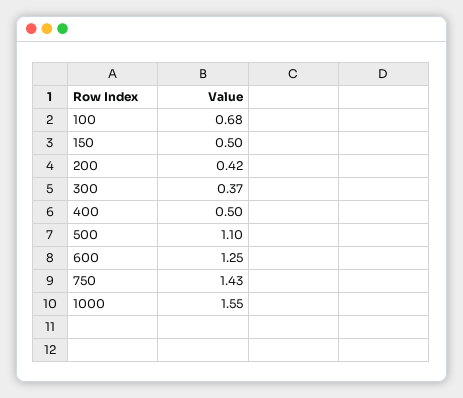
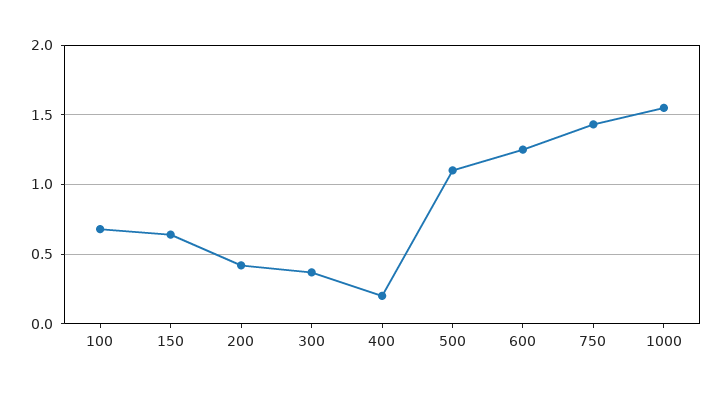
  {
    "100": 0.68,
-   "150": 0.5,
+   "150": 0.65,
    "200": 0.42,
    "300": 0.37,
-   "400": 0.5,
+   "400": 0.2,
    "500": 1.1,
    "600": 1.25,
    "750": 1.43,
    "1000": 1.55
  }

